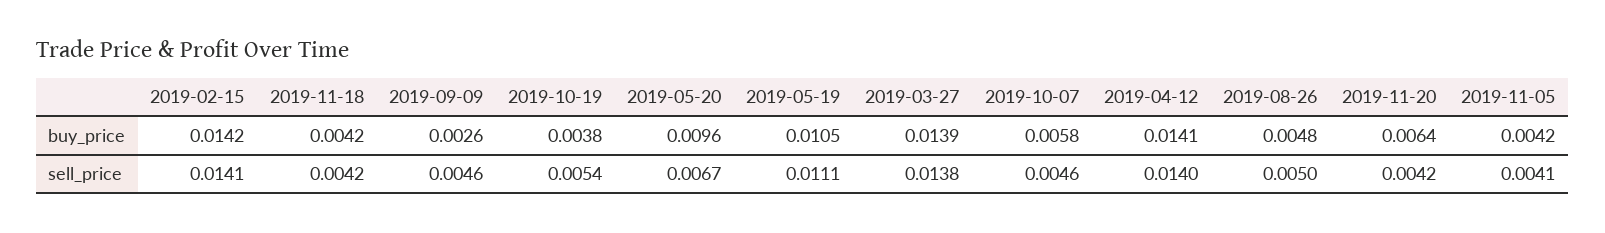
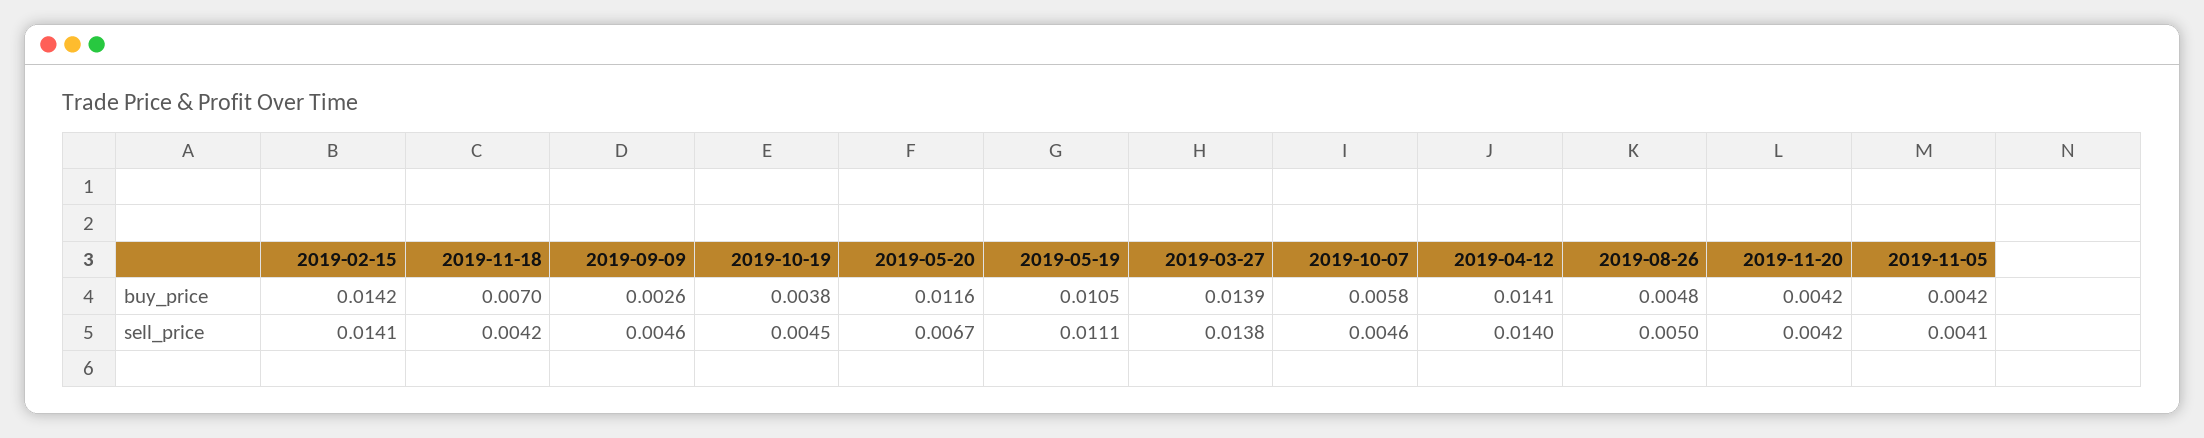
  {
    "2019-02-15": {
      "buy_price": 0.0142,
      "sell_price": 0.0141
    },
    "2019-11-18": {
-     "buy_price": 0.0042,
+     "buy_price": 0.007,
      "sell_price": 0.0042
    },
    "2019-09-09": {
      "buy_price": 0.0026,
      "sell_price": 0.0046
    },
    "2019-10-19": {
      "buy_price": 0.0038,
-     "sell_price": 0.0054
+     "sell_price": 0.0045
    },
    "2019-05-20": {
-     "buy_price": 0.0096,
+     "buy_price": 0.0116,
      "sell_price": 0.0067
    },
    "2019-05-19": {
      "buy_price": 0.0105,
      "sell_price": 0.0111
    },
    "2019-03-27": {
      "buy_price": 0.0139,
      "sell_price": 0.0138
    },
    "2019-10-07": {
      "buy_price": 0.0058,
      "sell_price": 0.0046
    },
    "2019-04-12": {
      "buy_price": 0.0141,
      "sell_price": 0.014
    },
    "2019-08-26": {
      "buy_price": 0.0048,
      "sell_price": 0.005
    },
    "2019-11-20": {
-     "buy_price": 0.0064,
+     "buy_price": 0.0042,
      "sell_price": 0.0042
    },
    "2019-11-05": {
      "buy_price": 0.0042,
      "sell_price": 0.0041
    }
  }

